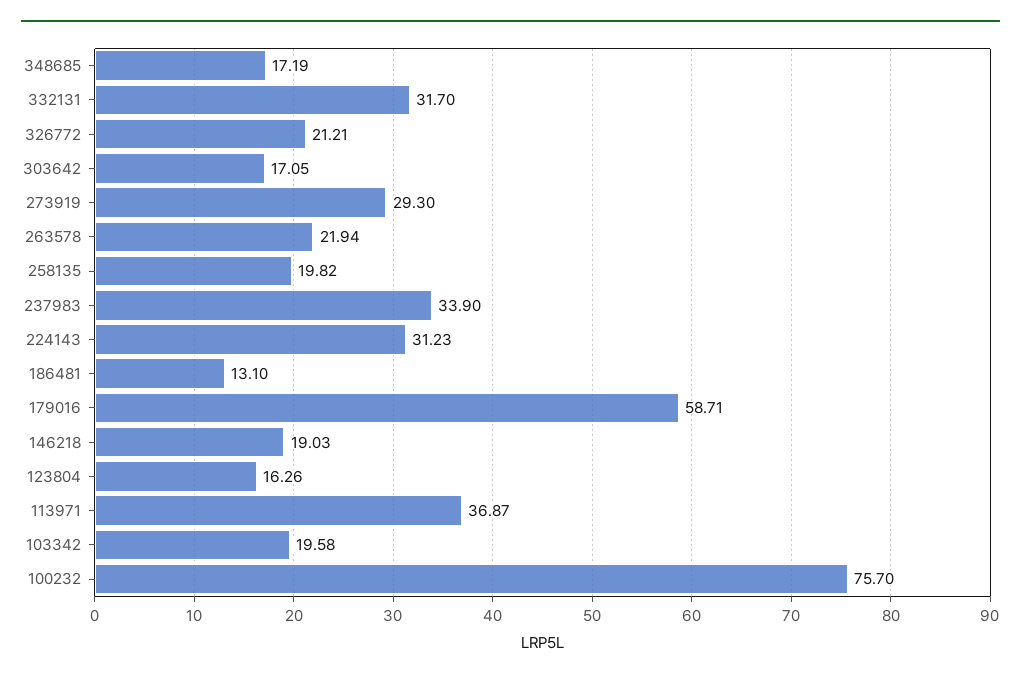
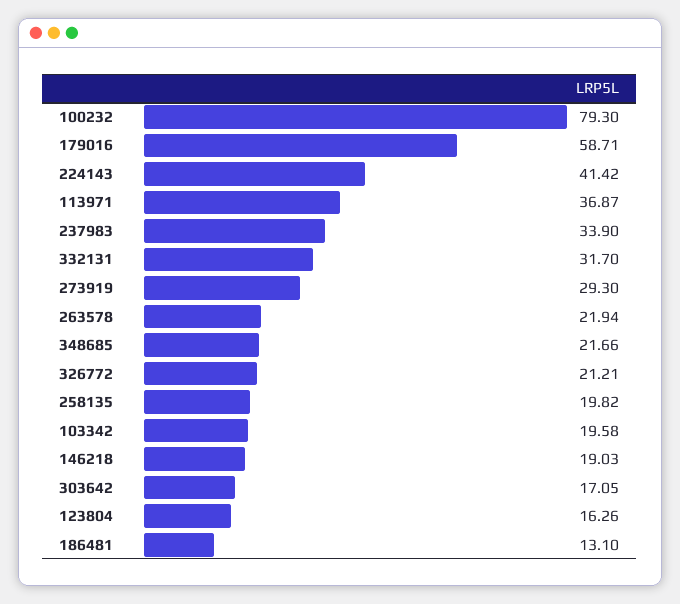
  {
-   "348685": 17.19,
+   "348685": 21.66,
    "332131": 31.7,
    "326772": 21.21,
    "303642": 17.05,
    "273919": 29.3,
    "263578": 21.94,
    "258135": 19.82,
    "237983": 33.9,
-   "224143": 31.23,
+   "224143": 41.42,
    "186481": 13.1,
    "179016": 58.71,
    "146218": 19.03,
    "123804": 16.26,
    "113971": 36.87,
    "103342": 19.58,
-   "100232": 75.7
+   "100232": 79.3
  }

